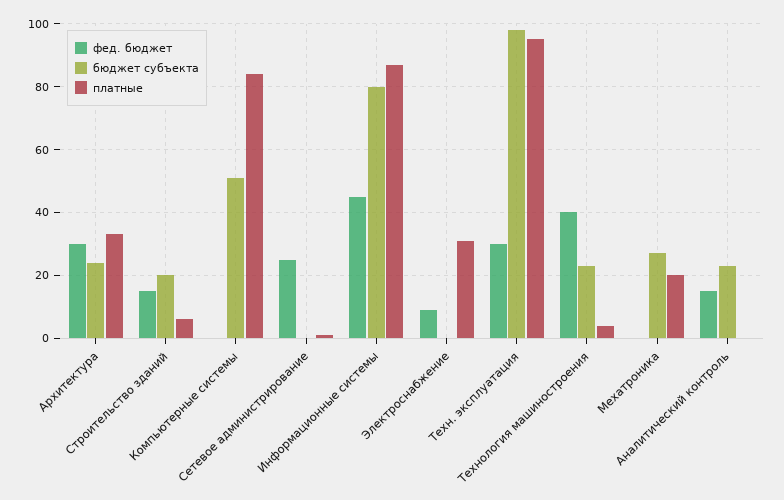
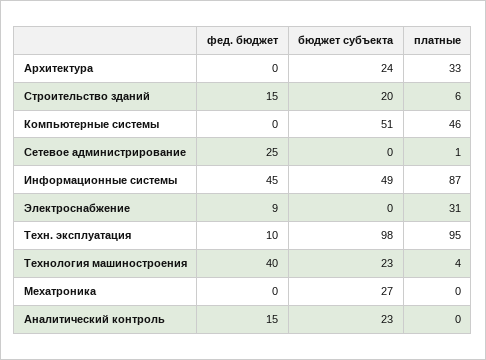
  {
    "фед. бюджет": {
-     "Архитектура": 30,
+     "Архитектура": 0,
      "Строительство зданий": 15,
      "Компьютерные системы": 0,
      "Сетевое администрирование": 25,
      "Информационные системы": 45,
      "Электроснабжение": 9,
-     "Техн. эксплуатация": 30,
+     "Техн. эксплуатация": 10,
      "Технология машиностроения": 40,
      "Мехатроника": 0,
      "Аналитический контроль": 15
    },
    "бюджет субъекта": {
      "Архитектура": 24,
      "Строительство зданий": 20,
      "Компьютерные системы": 51,
      "Сетевое администрирование": 0,
-     "Информационные системы": 80,
+     "Информационные системы": 49,
      "Электроснабжение": 0,
      "Техн. эксплуатация": 98,
      "Технология машиностроения": 23,
      "Мехатроника": 27,
      "Аналитический контроль": 23
    },
    "платные": {
      "Архитектура": 33,
      "Строительство зданий": 6,
-     "Компьютерные системы": 85,
+     "Компьютерные системы": 46,
      "Сетевое администрирование": 1,
      "Информационные системы": 87,
      "Электроснабжение": 31,
      "Техн. эксплуатация": 95,
      "Технология машиностроения": 4,
-     "Мехатроника": 20,
+     "Мехатроника": 0,
      "Аналитический контроль": 0
    }
  }

